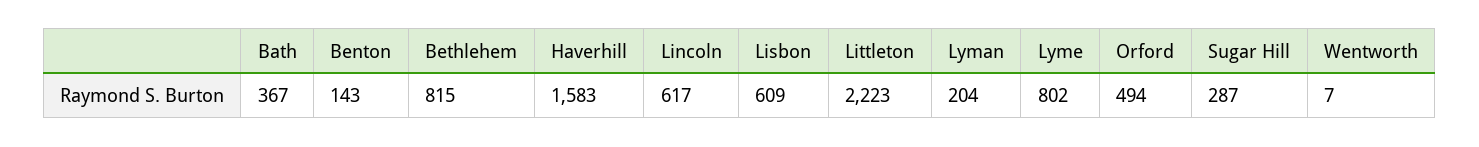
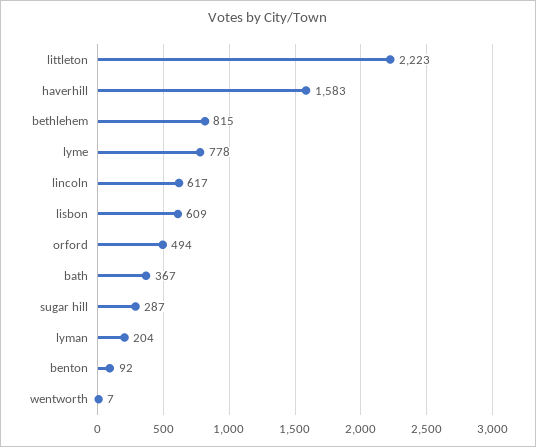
  {
    "Bath": 367,
-   "Benton": 143,
+   "Benton": 92,
    "Bethlehem": 815,
    "Haverhill": 1583,
    "Lincoln": 617,
    "Lisbon": 609,
    "Littleton": 2223,
    "Lyman": 204,
-   "Lyme": 802,
+   "Lyme": 778,
    "Orford": 494,
    "Sugar Hill": 287,
    "Wentworth": 7
  }

